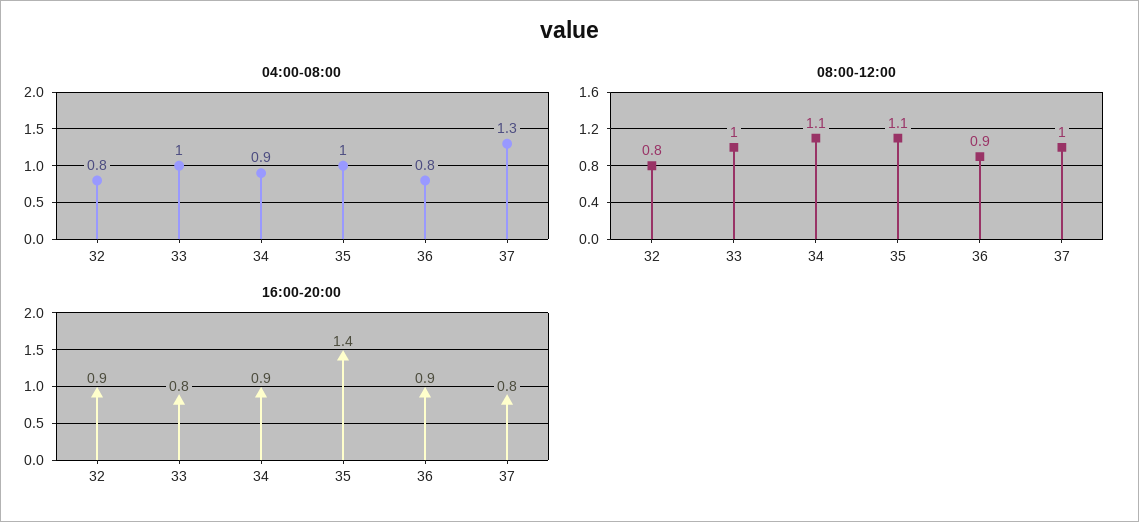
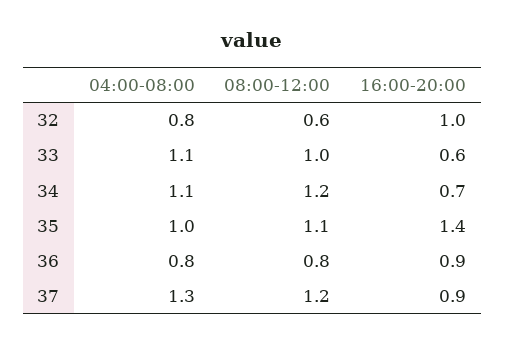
  {
    "04:00-08:00": {
      "32": 0.8,
-     "33": 1,
+     "33": 1.1,
-     "34": 0.9,
+     "34": 1.1,
      "35": 1,
      "36": 0.8,
      "37": 1.3
    },
    "08:00-12:00": {
-     "32": 0.8,
+     "32": 0.6,
      "33": 1,
-     "34": 1.1,
+     "34": 1.2,
      "35": 1.1,
-     "36": 0.9,
+     "36": 0.8,
-     "37": 1
+     "37": 1.2
    },
    "16:00-20:00": {
-     "32": 0.9,
+     "32": 1,
-     "33": 0.8,
+     "33": 0.6,
-     "34": 0.9,
+     "34": 0.7,
      "35": 1.4,
      "36": 0.9,
-     "37": 0.8
+     "37": 0.9
    }
  }

